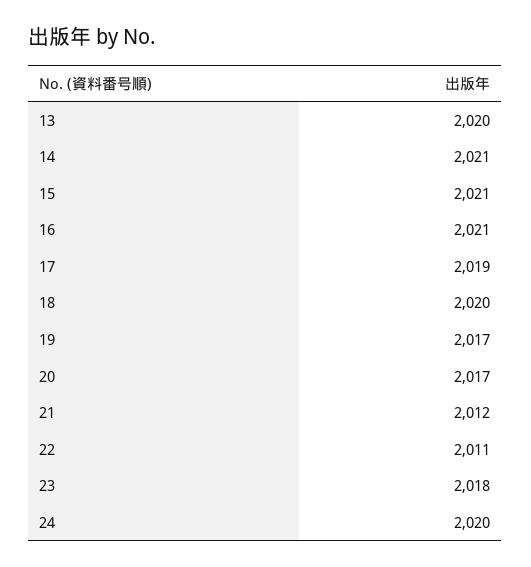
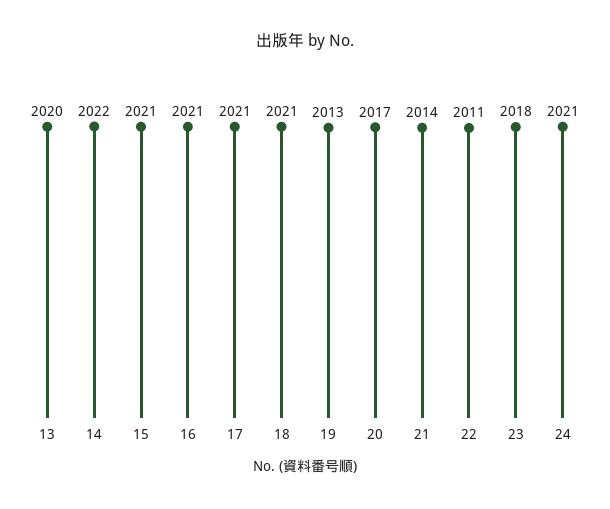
  {
    "13": 2020,
-   "14": 2021,
+   "14": 2022,
    "15": 2021,
    "16": 2021,
-   "17": 2019,
+   "17": 2021,
-   "18": 2020,
+   "18": 2021,
-   "19": 2017,
+   "19": 2013,
    "20": 2017,
-   "21": 2012,
+   "21": 2014,
    "22": 2011,
    "23": 2018,
-   "24": 2020
+   "24": 2021
  }

